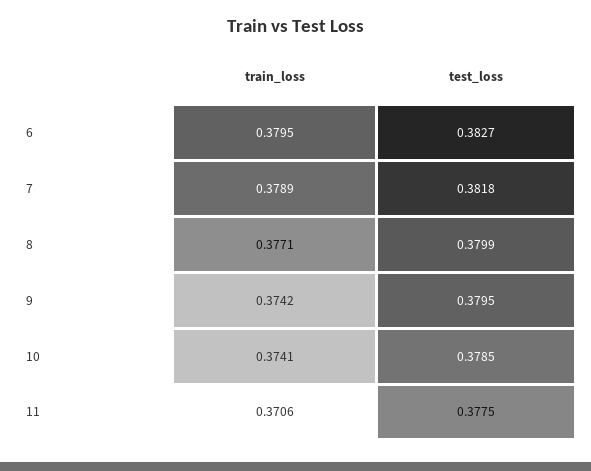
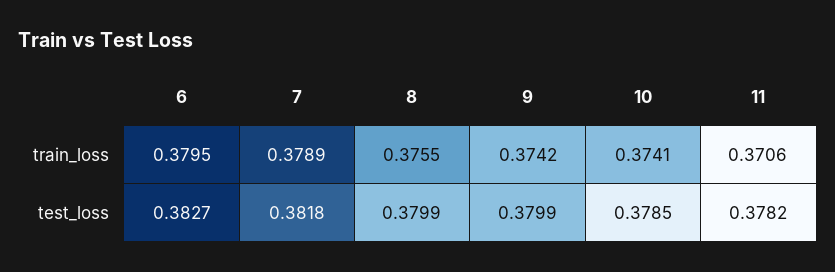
  {
    "train_loss": {
      "6": 0.3795,
      "7": 0.3789,
-     "8": 0.3771,
+     "8": 0.3755,
      "9": 0.3742,
      "10": 0.3741,
      "11": 0.3706
    },
    "test_loss": {
      "6": 0.3827,
      "7": 0.3818,
      "8": 0.3799,
-     "9": 0.3795,
+     "9": 0.3799,
      "10": 0.3785,
-     "11": 0.3775
+     "11": 0.3782
    }
  }

